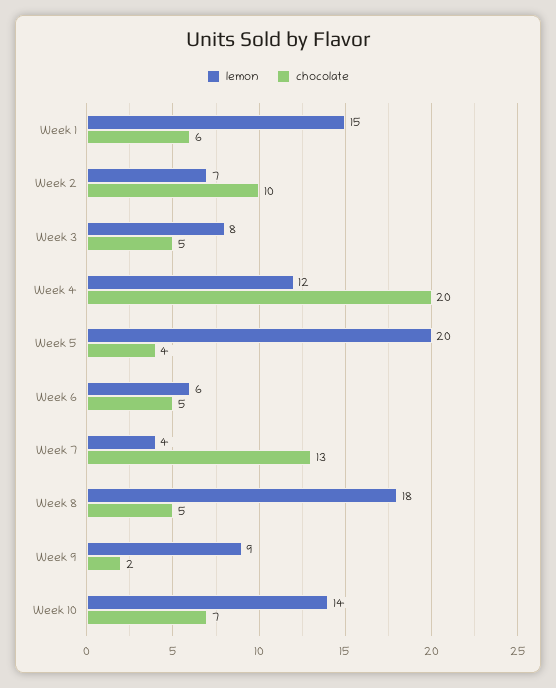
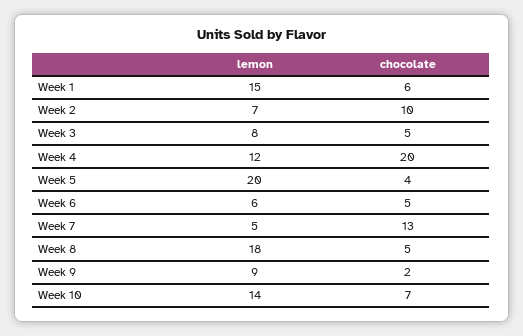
  {
    "lemon": {
      "Week 1": 15,
      "Week 2": 7,
      "Week 3": 8,
      "Week 4": 12,
      "Week 5": 20,
      "Week 6": 6,
-     "Week 7": 4,
+     "Week 7": 5,
      "Week 8": 18,
      "Week 9": 9,
      "Week 10": 14
    },
    "chocolate": {
      "Week 1": 6,
      "Week 2": 10,
      "Week 3": 5,
      "Week 4": 20,
      "Week 5": 4,
      "Week 6": 5,
      "Week 7": 13,
      "Week 8": 5,
      "Week 9": 2,
      "Week 10": 7
    }
  }

